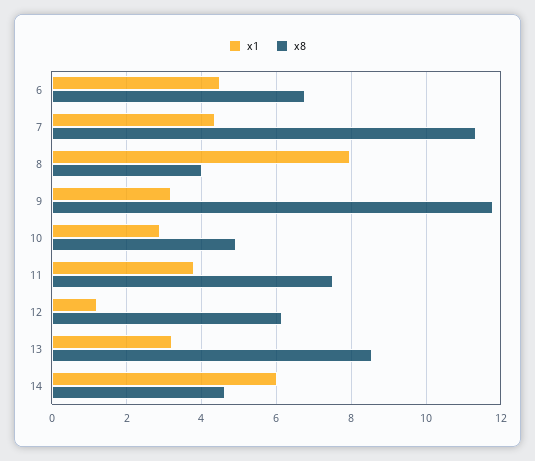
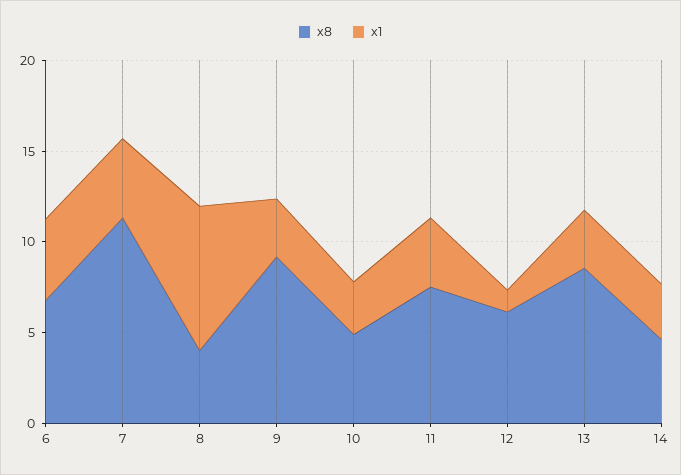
  {
    "x1": {
      "6": 4.4,
      "7": 4.4,
      "8": 8,
      "9": 3.2,
      "10": 2.8,
      "11": 3.8,
      "12": 1.2,
      "13": 3.2,
-     "14": 6
+     "14": 3
    },
    "x8": {
      "6": 6.8,
      "7": 11.4,
      "8": 4,
-     "9": 11.8,
+     "9": 9,
      "10": 5,
      "11": 7.6,
      "12": 6.2,
      "13": 8.6,
      "14": 4.6
    }
  }

